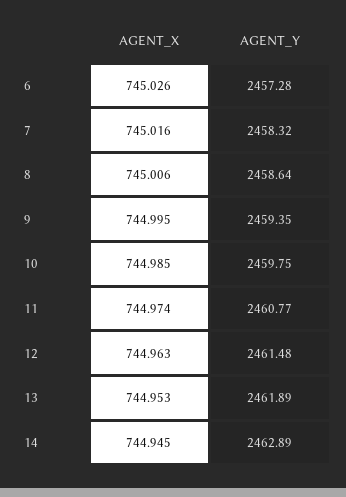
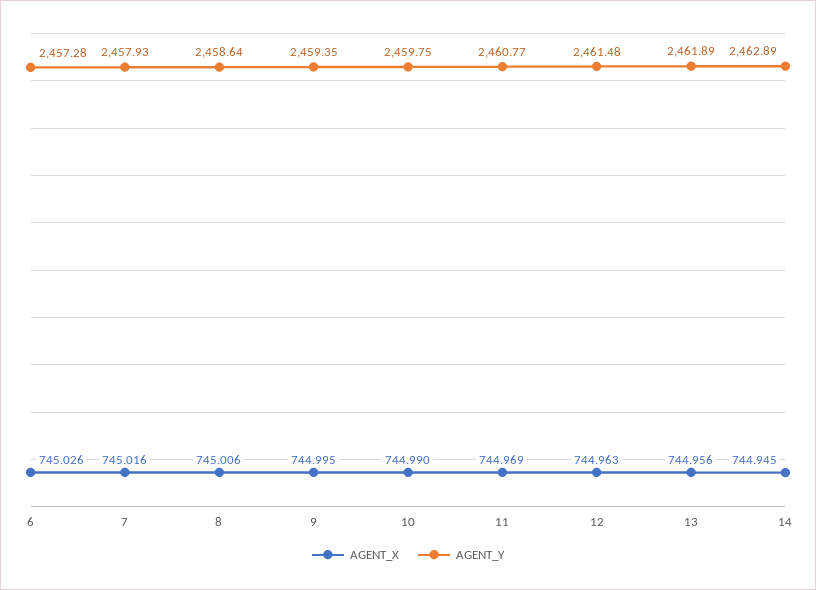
  {
    "AGENT_X": {
      "6": 745.026,
      "7": 745.016,
      "8": 745.006,
      "9": 744.995,
-     "10": 744.985,
+     "10": 744.99,
-     "11": 744.974,
+     "11": 744.969,
      "12": 744.963,
-     "13": 744.953,
+     "13": 744.956,
      "14": 744.945
    },
    "AGENT_Y": {
      "6": 2457.28,
-     "7": 2458.32,
+     "7": 2457.93,
      "8": 2458.64,
      "9": 2459.35,
      "10": 2459.75,
      "11": 2460.77,
      "12": 2461.48,
      "13": 2461.89,
      "14": 2462.89
    }
  }

